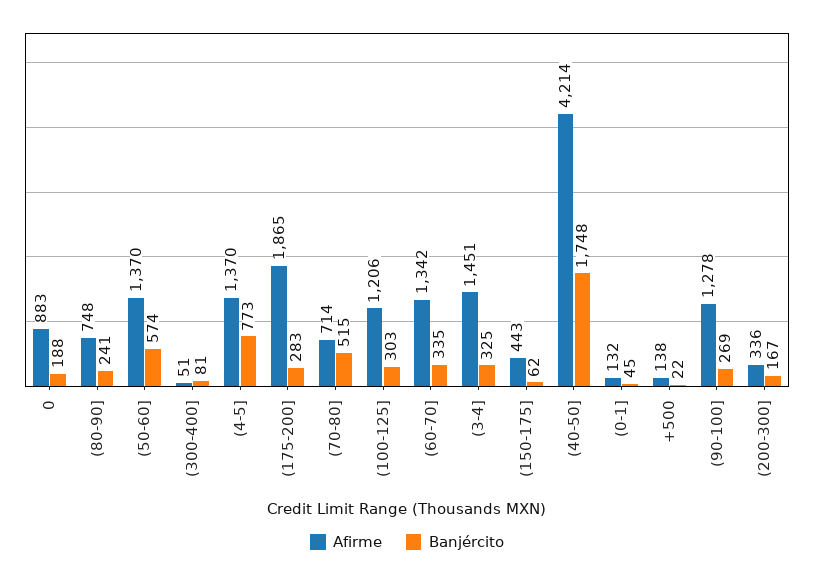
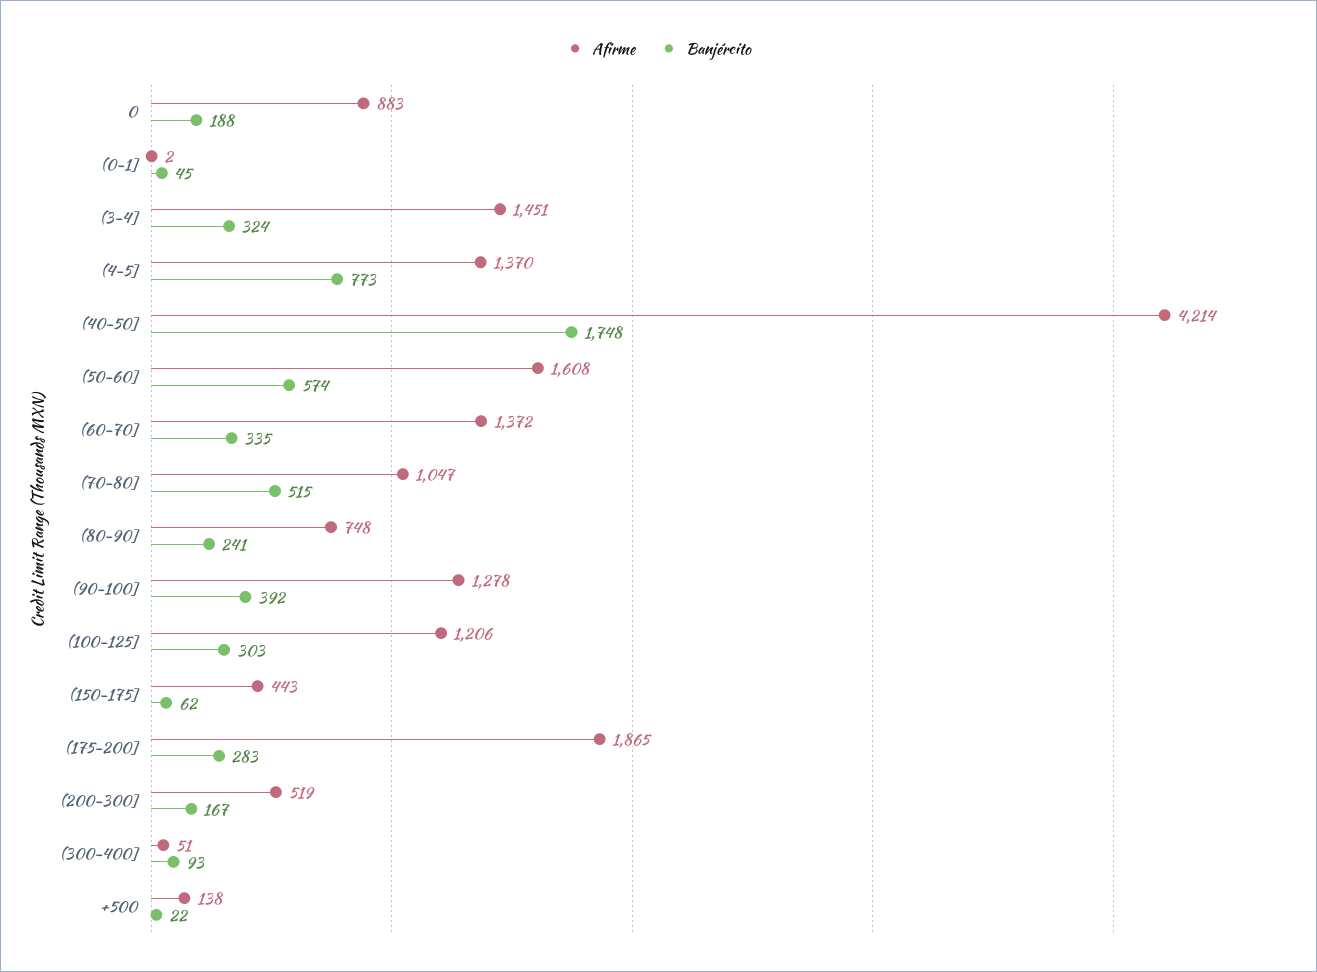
  {
    "Afirme": {
      "0": 883,
      "(80-90]": 748,
-     "(50-60]": 1370,
+     "(50-60]": 1608,
      "(300-400]": 51,
      "(4-5]": 1370,
      "(175-200]": 1865,
-     "(70-80]": 714,
+     "(70-80]": 1047,
      "(100-125]": 1206,
-     "(60-70]": 1342,
+     "(60-70]": 1372,
      "(3-4]": 1451,
      "(150-175]": 443,
      "(40-50]": 4214,
-     "(0-1]": 132,
+     "(0-1]": 2,
      "+500": 138,
      "(90-100]": 1278,
-     "(200-300]": 336
+     "(200-300]": 519
    },
    "Banjército": {
      "0": 188,
      "(80-90]": 241,
      "(50-60]": 574,
-     "(300-400]": 81,
+     "(300-400]": 93,
      "(4-5]": 773,
      "(175-200]": 283,
      "(70-80]": 515,
      "(100-125]": 303,
      "(60-70]": 335,
-     "(3-4]": 325,
+     "(3-4]": 324,
      "(150-175]": 62,
      "(40-50]": 1748,
      "(0-1]": 45,
      "+500": 22,
-     "(90-100]": 269,
+     "(90-100]": 392,
      "(200-300]": 167
    }
  }

